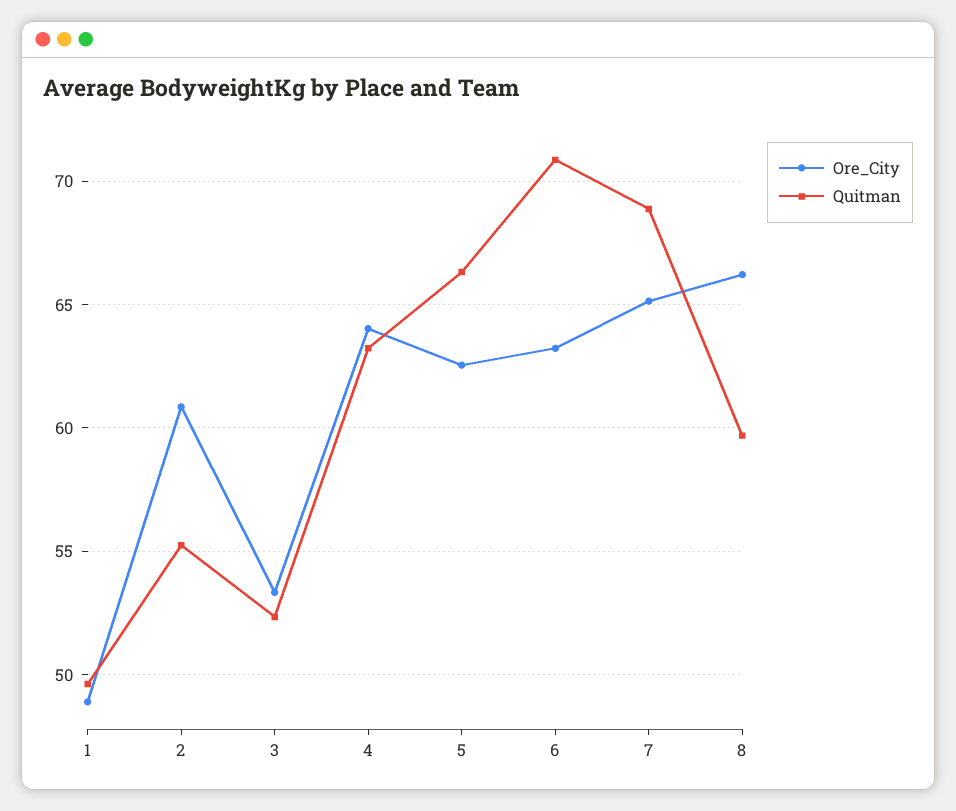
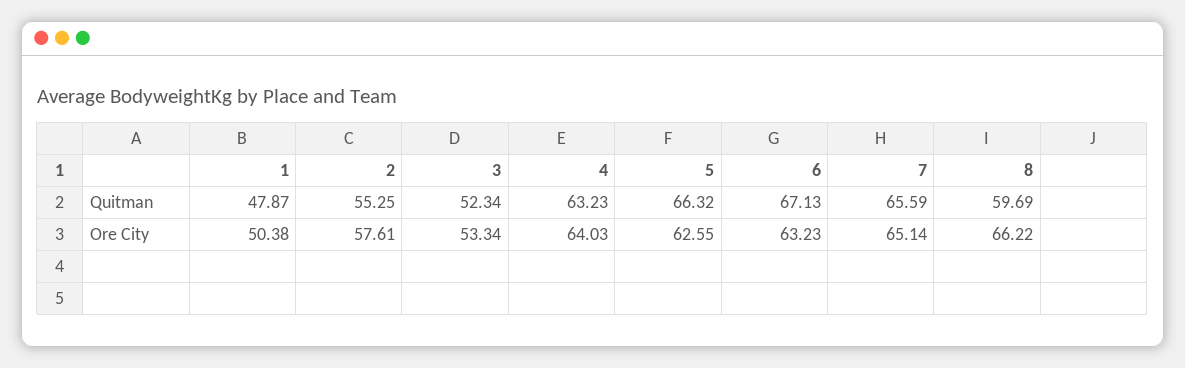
  {
    "Ore_City": {
-     "1": 49,
+     "1": 50.38,
-     "2": 61,
+     "2": 57.61,
      "3": 53.34,
      "4": 64.03,
      "5": 62.55,
      "6": 63.23,
      "7": 65.14,
      "8": 66.22
    },
    "Quitman": {
-     "1": 49.5,
+     "1": 47.87,
      "2": 55.25,
      "3": 52.34,
      "4": 63.23,
      "5": 66.32,
-     "6": 71,
+     "6": 67.13,
-     "7": 69,
+     "7": 65.59,
      "8": 59.69
    }
  }

